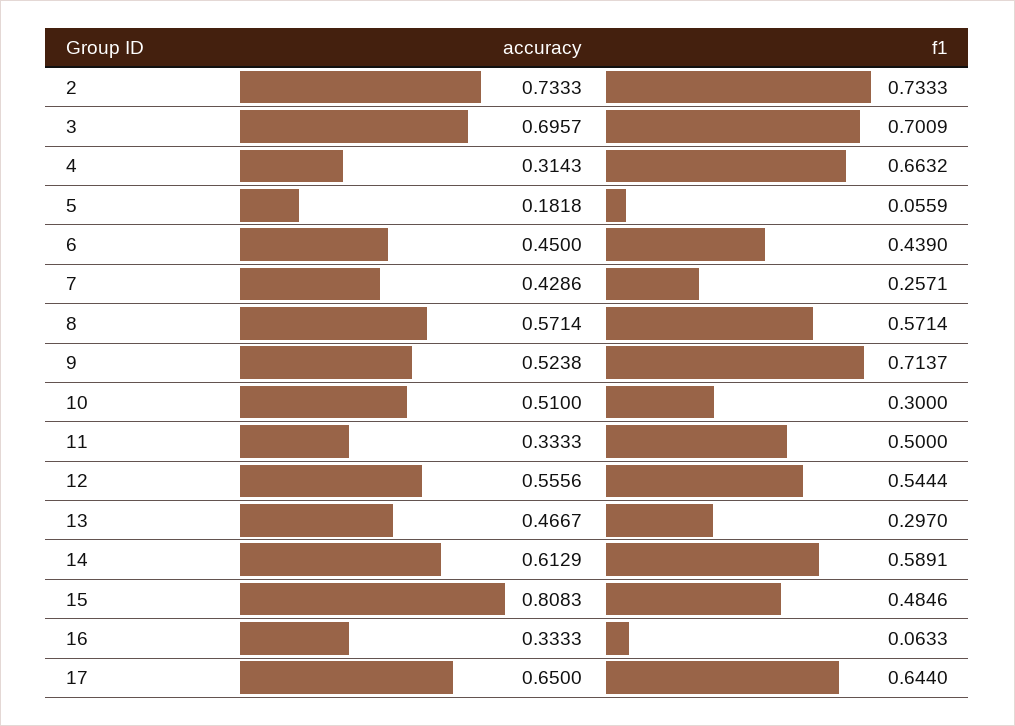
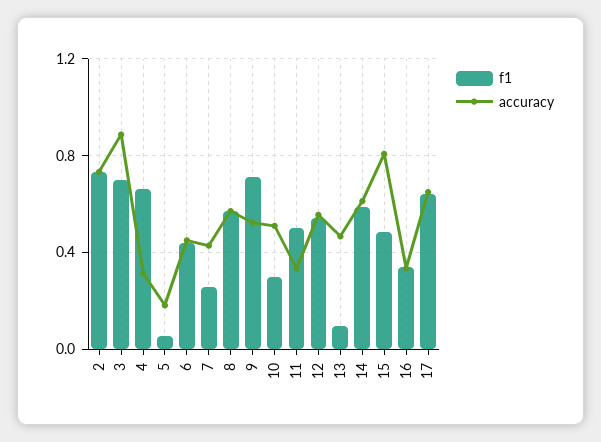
  {
    "accuracy": {
      "2": 0.7333,
-     "3": 0.6957,
+     "3": 0.9,
      "4": 0.3143,
      "5": 0.1818,
      "6": 0.45,
      "7": 0.4286,
      "8": 0.5714,
      "9": 0.5238,
      "10": 0.51,
      "11": 0.3333,
      "12": 0.5556,
      "13": 0.4667,
      "14": 0.6129,
      "15": 0.8083,
      "16": 0.3333,
      "17": 0.65
    },
    "f1": {
      "2": 0.7333,
      "3": 0.7009,
      "4": 0.6632,
      "5": 0.0559,
      "6": 0.439,
      "7": 0.2571,
      "8": 0.5714,
      "9": 0.7137,
      "10": 0.3,
      "11": 0.5,
      "12": 0.5444,
-     "13": 0.297,
+     "13": 0.1,
      "14": 0.5891,
      "15": 0.4846,
-     "16": 0.0633,
+     "16": 0.35,
      "17": 0.644
    }
  }

